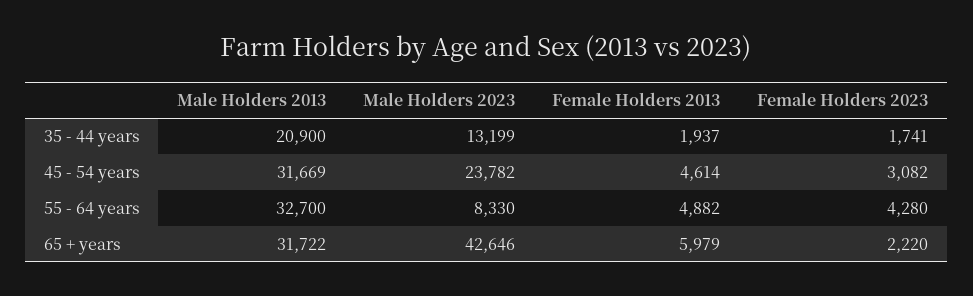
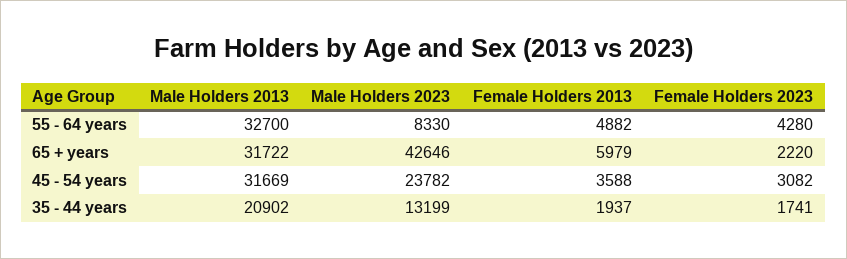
  {
    "Male Holders 2013": {
-     "35 - 44 years": 20900,
+     "35 - 44 years": 20902,
      "45 - 54 years": 31669,
      "55 - 64 years": 32700,
      "65 + years": 31722
    },
    "Male Holders 2023": {
      "35 - 44 years": 13199,
      "45 - 54 years": 23782,
      "55 - 64 years": 8330,
      "65 + years": 42646
    },
    "Female Holders 2013": {
      "35 - 44 years": 1937,
-     "45 - 54 years": 4614,
+     "45 - 54 years": 3588,
      "55 - 64 years": 4882,
      "65 + years": 5979
    },
    "Female Holders 2023": {
      "35 - 44 years": 1741,
      "45 - 54 years": 3082,
      "55 - 64 years": 4280,
      "65 + years": 2220
    }
  }

